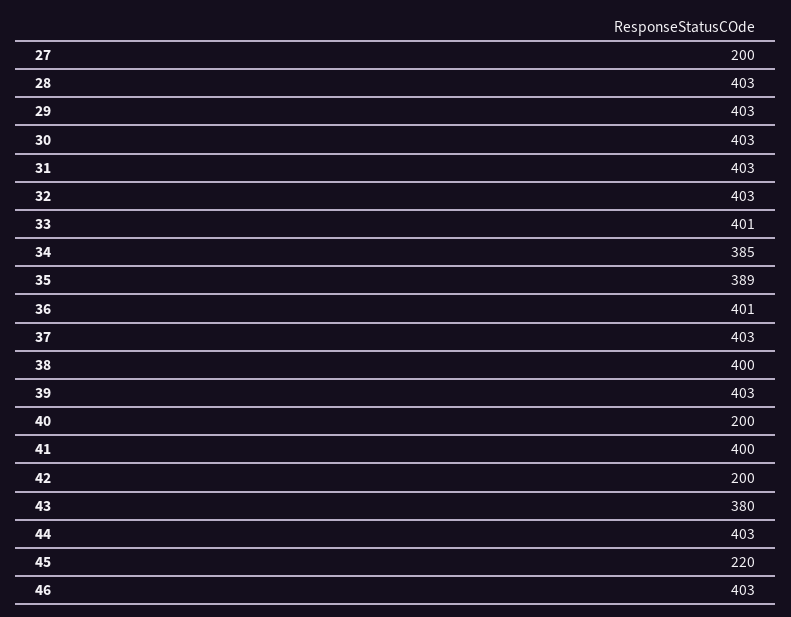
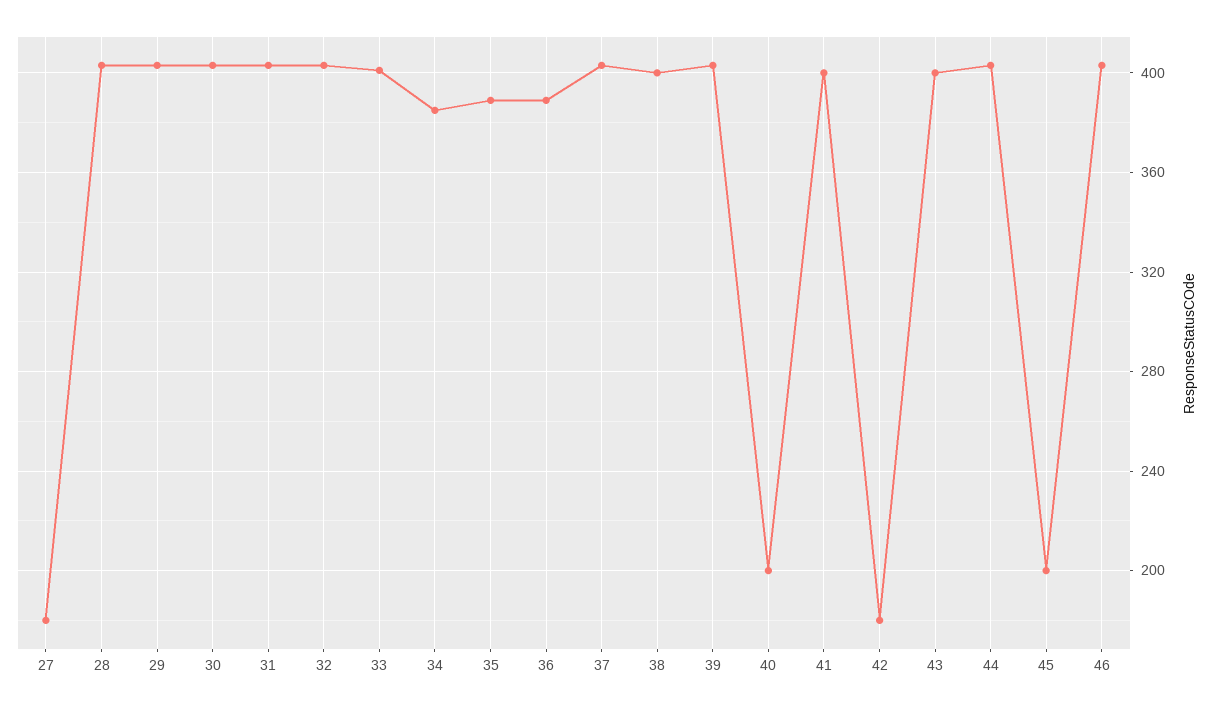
  {
-   "27": 200,
+   "27": 180,
    "28": 403,
    "29": 403,
    "30": 403,
    "31": 403,
    "32": 403,
    "33": 401,
    "34": 385,
    "35": 389,
-   "36": 401,
+   "36": 390,
    "37": 403,
    "38": 400,
    "39": 403,
    "40": 200,
    "41": 400,
-   "42": 200,
+   "42": 180,
-   "43": 380,
+   "43": 400,
    "44": 403,
-   "45": 220,
+   "45": 200,
    "46": 403
  }

